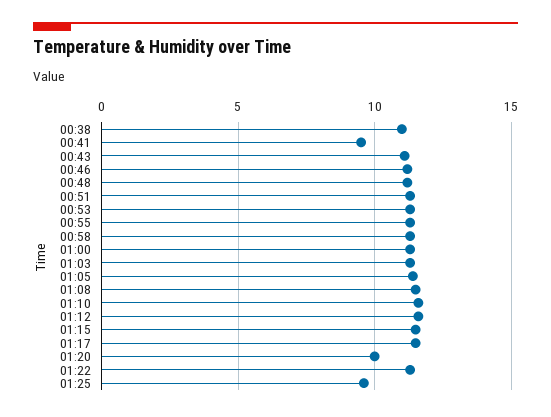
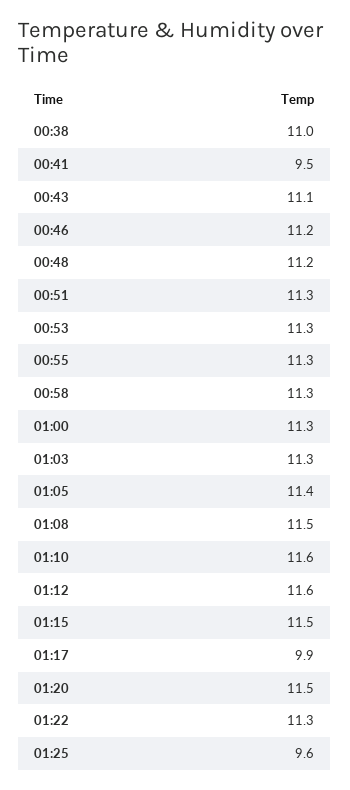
  {
    "00:38": 11,
    "00:41": 9.5,
    "00:43": 11.1,
    "00:46": 11.2,
    "00:48": 11.2,
    "00:51": 11.3,
    "00:53": 11.3,
    "00:55": 11.3,
    "00:58": 11.3,
    "01:00": 11.3,
    "01:03": 11.3,
    "01:05": 11.4,
    "01:08": 11.5,
    "01:10": 11.6,
    "01:12": 11.6,
    "01:15": 11.5,
-   "01:17": 11.5,
+   "01:17": 9.9,
-   "01:20": 10,
+   "01:20": 11.5,
    "01:22": 11.3,
    "01:25": 9.6
  }

